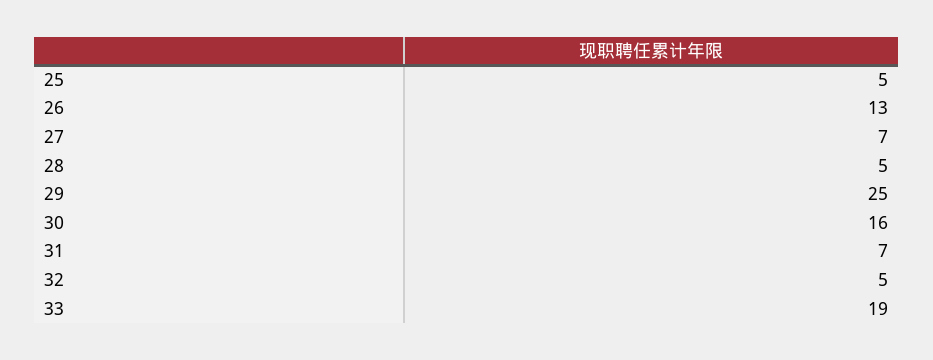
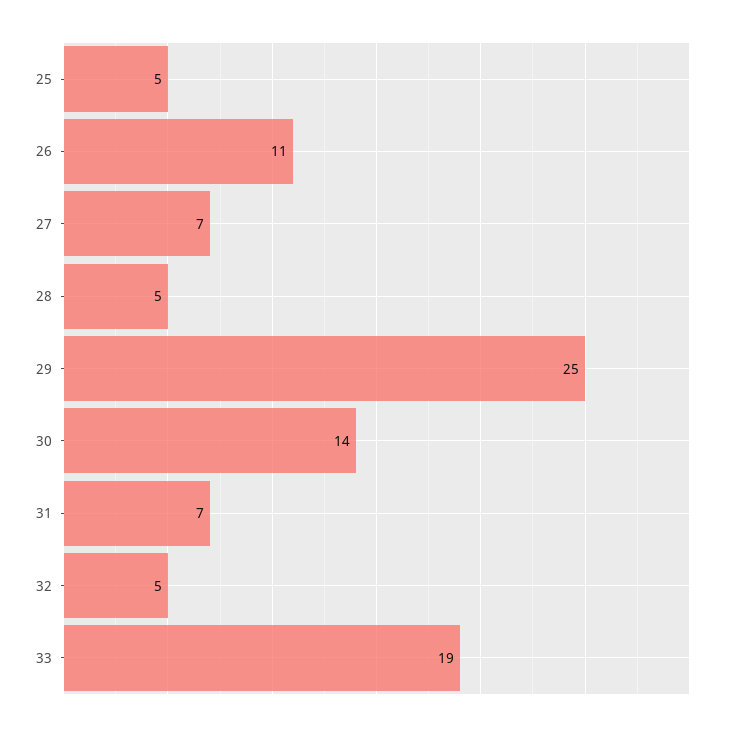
  {
    "25": 5,
-   "26": 13,
+   "26": 11,
    "27": 7,
    "28": 5,
    "29": 25,
-   "30": 16,
+   "30": 14,
    "31": 7,
    "32": 5,
    "33": 19
  }

